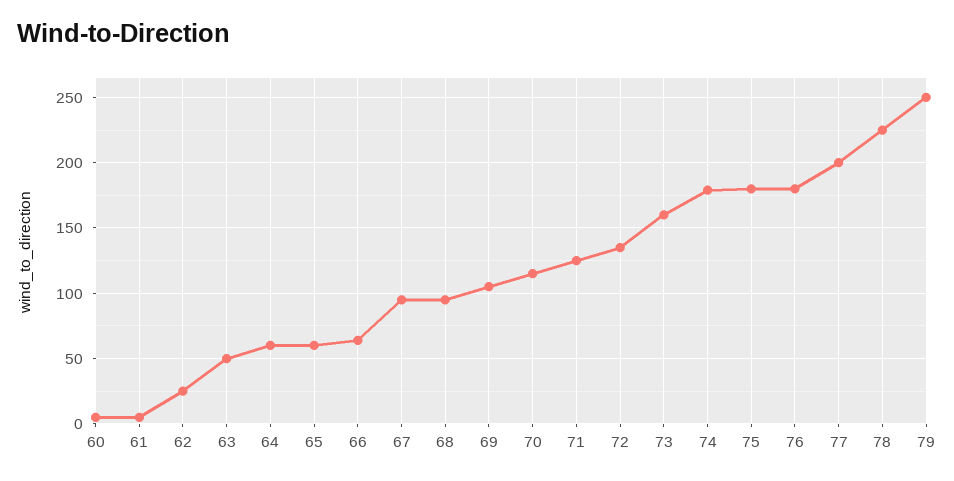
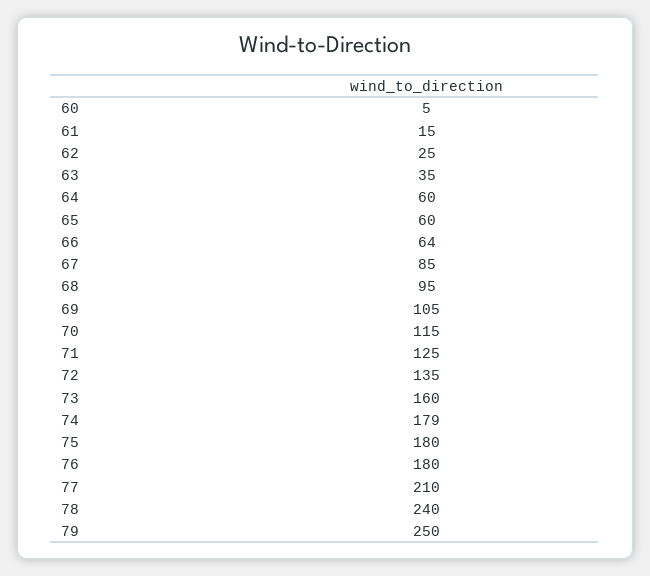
  {
    "60": 5,
-   "61": 5,
+   "61": 15,
    "62": 25,
-   "63": 50,
+   "63": 35,
    "64": 60,
    "65": 60,
    "66": 64,
-   "67": 95,
+   "67": 85,
    "68": 95,
    "69": 105,
    "70": 115,
    "71": 125,
    "72": 135,
    "73": 160,
    "74": 179,
    "75": 180,
    "76": 180,
-   "77": 200,
+   "77": 210,
-   "78": 225,
+   "78": 240,
    "79": 250
  }

